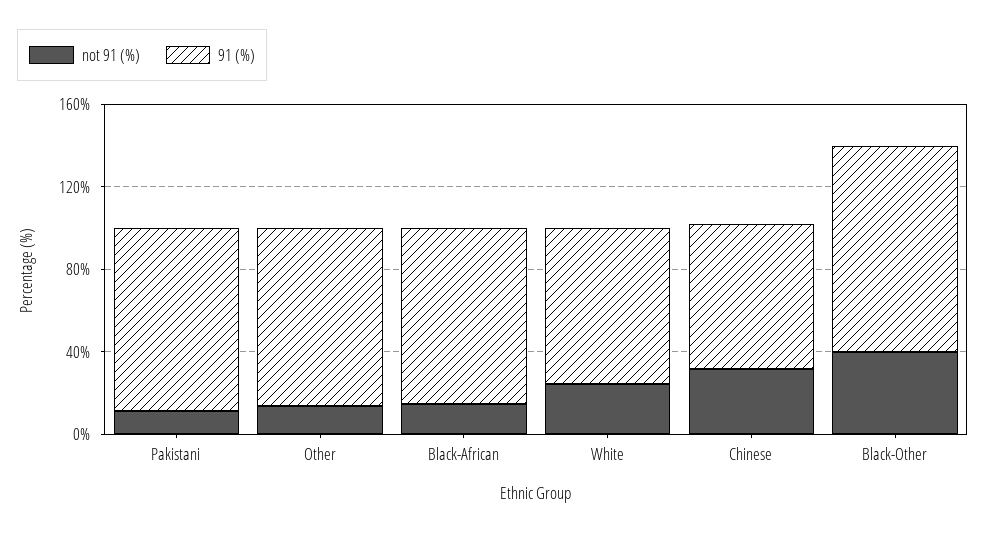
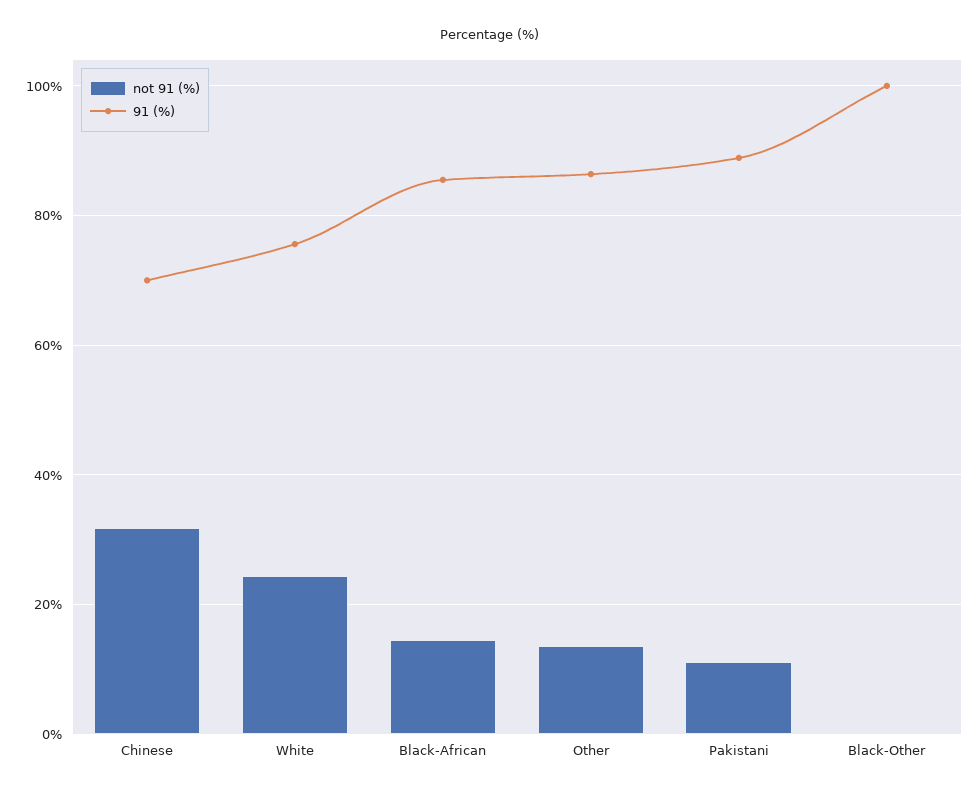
  {
    "not 91 (%)": {
      "Pakistani": 12,
      "Other": 14,
      "Black-African": 14,
      "White": 24,
      "Chinese": 32,
-     "Black-Other": 40
+     "Black-Other": 0
    },
    "91 (%)": {
      "Pakistani": 88,
      "Other": 86,
      "Black-African": 86,
      "White": 76,
      "Chinese": 70,
      "Black-Other": 100
    }
  }

